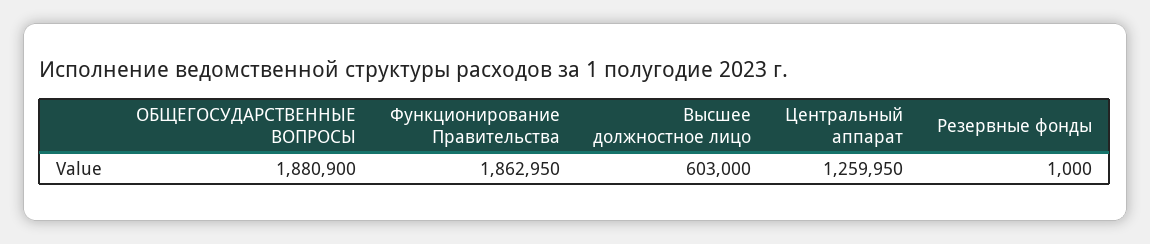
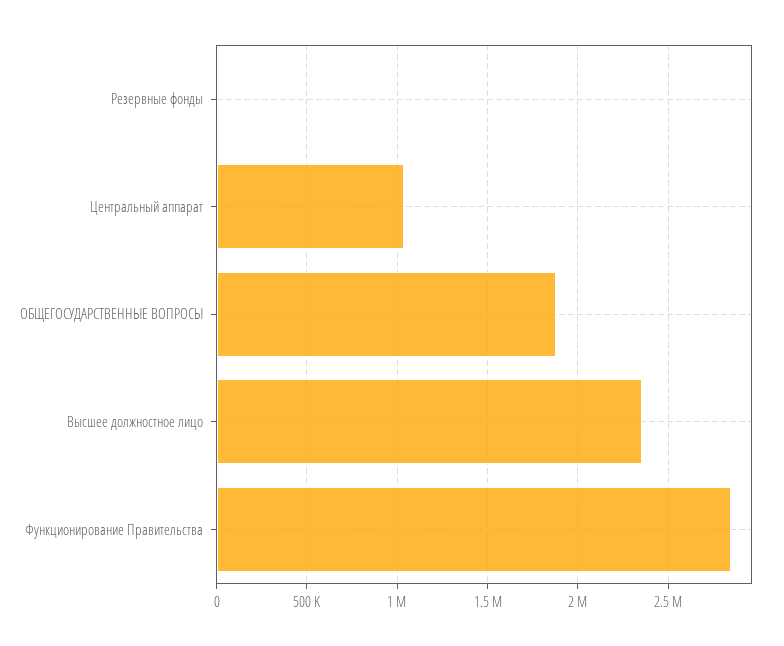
  {
    "ОБЩЕГОСУДАРСТВЕННЫЕ ВОПРОСЫ": 1880900,
-   "Функционирование Правительства": 1862950,
+   "Функционирование Правительства": 2850000,
-   "Высшее должностное лицо": 603000,
+   "Высшее должностное лицо": 2350000,
-   "Центральный аппарат": 1259950,
+   "Центральный аппарат": 1050000,
    "Резервные фонды": 1000
  }

